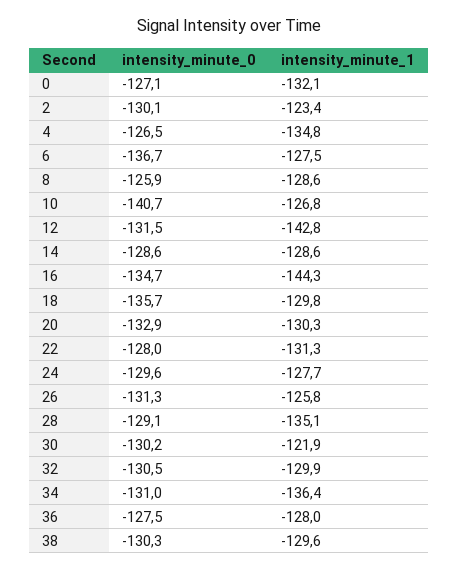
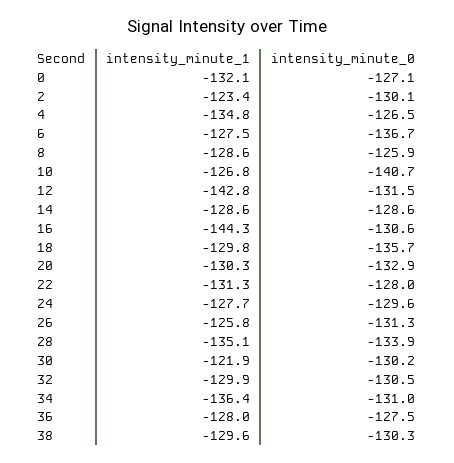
  {
    "intensity_minute_0": {
      "0": -127.1,
      "2": -130.1,
      "4": -126.5,
      "6": -136.7,
      "8": -125.9,
      "10": -140.7,
      "12": -131.5,
      "14": -128.6,
-     "16": -134.7,
+     "16": -130.6,
      "18": -135.7,
      "20": -132.9,
      "22": -128,
      "24": -129.6,
      "26": -131.3,
-     "28": -129.1,
+     "28": -133.9,
      "30": -130.2,
      "32": -130.5,
      "34": -131,
      "36": -127.5,
      "38": -130.3
    },
    "intensity_minute_1": {
      "0": -132.1,
      "2": -123.4,
      "4": -134.8,
      "6": -127.5,
      "8": -128.6,
      "10": -126.8,
      "12": -142.8,
      "14": -128.6,
      "16": -144.3,
      "18": -129.8,
      "20": -130.3,
      "22": -131.3,
      "24": -127.7,
      "26": -125.8,
      "28": -135.1,
      "30": -121.9,
      "32": -129.9,
      "34": -136.4,
      "36": -128,
      "38": -129.6
    }
  }

